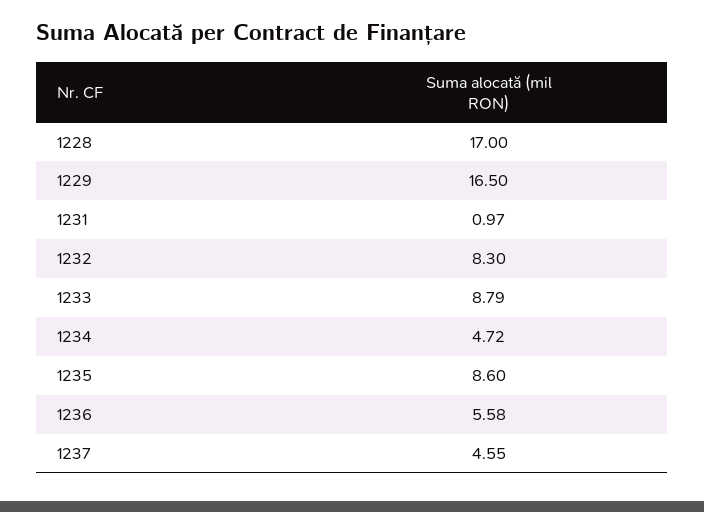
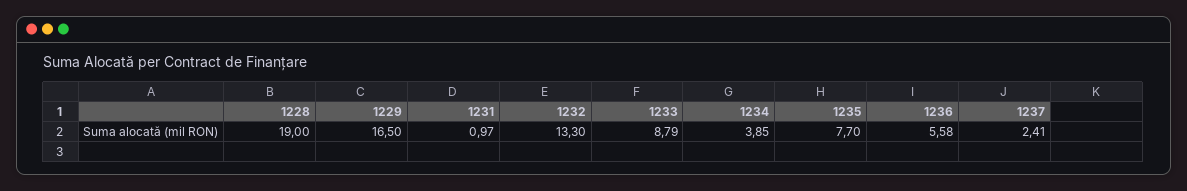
  {
-   "1228": 17,
+   "1228": 19,
    "1229": 16.5,
    "1231": 0.97,
-   "1232": 8.3,
+   "1232": 13.3,
    "1233": 8.79,
-   "1234": 4.72,
+   "1234": 3.85,
-   "1235": 8.6,
+   "1235": 7.7,
    "1236": 5.58,
-   "1237": 4.55
+   "1237": 2.41
  }

